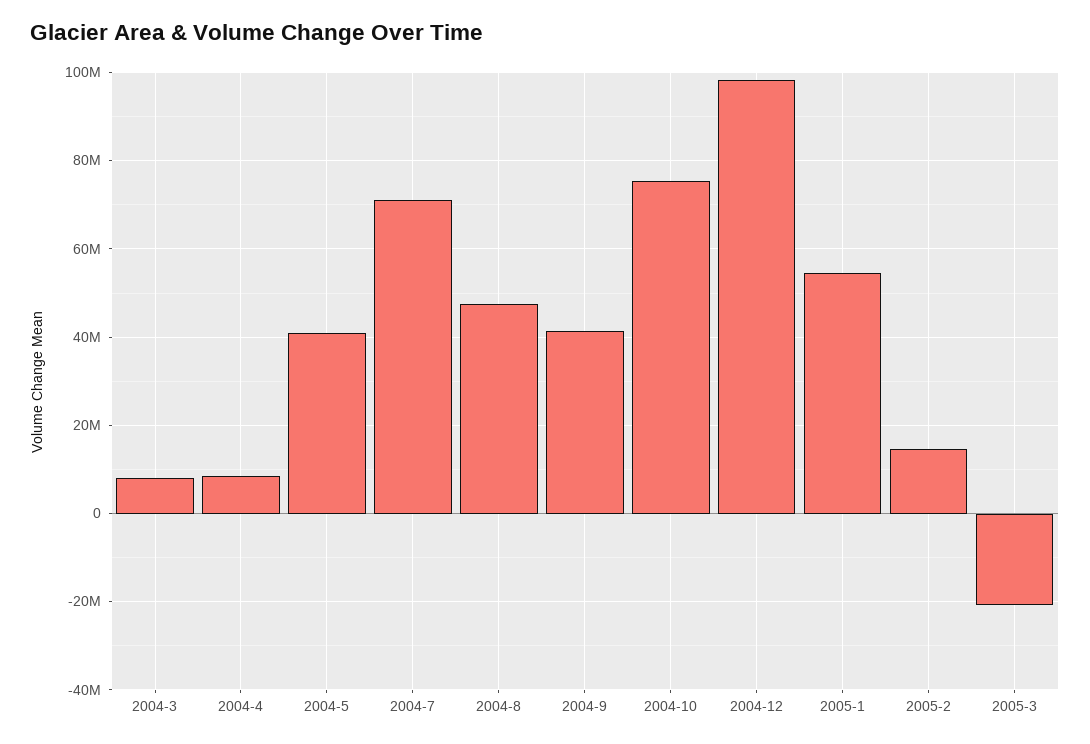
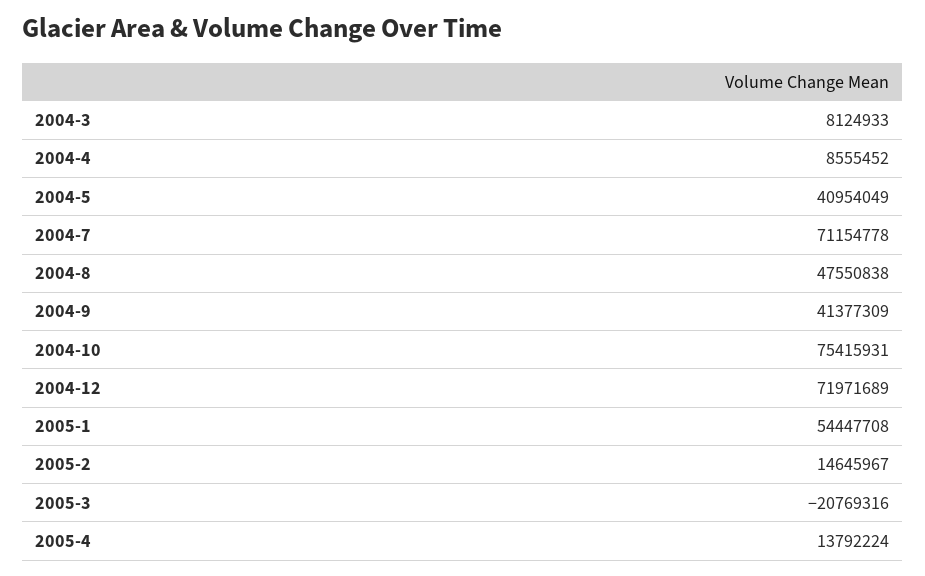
  {
    "2004-3": 8124933,
    "2004-4": 8555452,
    "2004-5": 40954049,
    "2004-7": 71154778,
    "2004-8": 47550838,
    "2004-9": 41377309,
    "2004-10": 75415931,
-   "2004-12": 98000000,
+   "2004-12": 71971689,
    "2005-1": 54447708,
    "2005-2": 14645967,
-   "2005-3": -20769316
+   "2005-3": -20769316,
+   "2005-4": 13792224
  }

